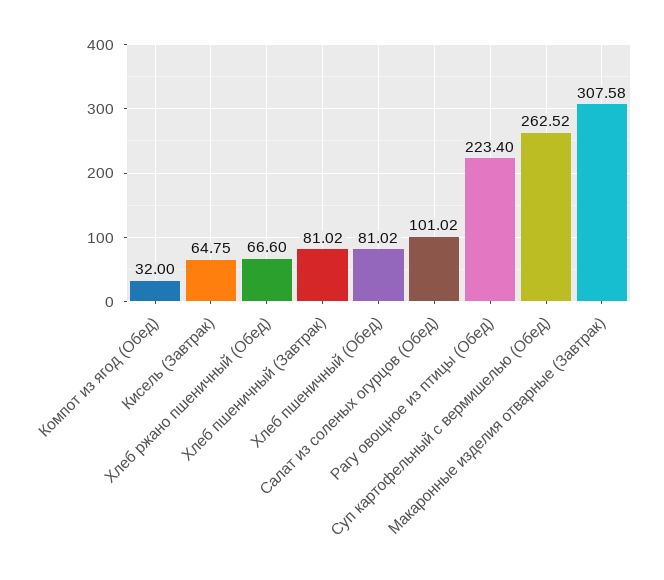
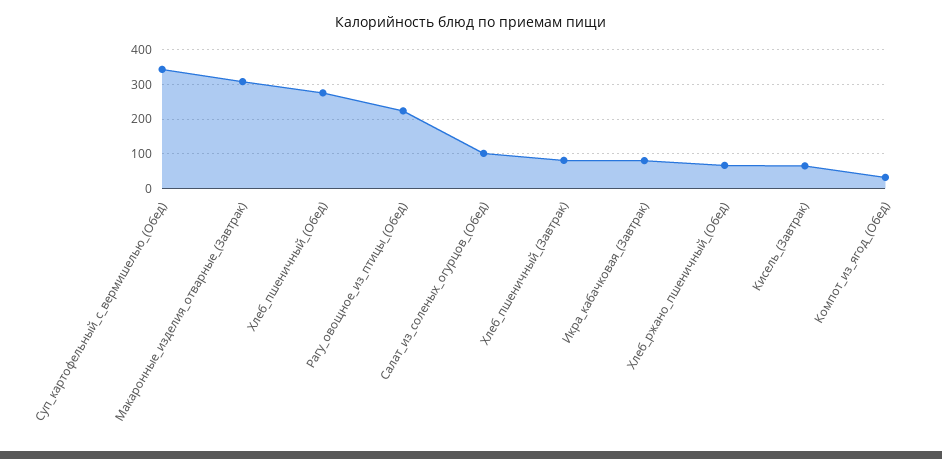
  {
    "Компот из ягод (Обед)": 32,
    "Кисель (Завтрак)": 64.75,
    "Хлеб ржано пшеничный (Обед)": 66.6,
    "Хлеб пшеничный (Завтрак)": 81.02,
-   "Хлеб пшеничный (Обед)": 81.02,
+   "Хлеб пшеничный (Обед)": 280,
    "Салат из соленых огурцов (Обед)": 101.02,
    "Рагу овощное из птицы (Обед)": 223.4,
-   "Суп картофельный с вермишелью (Обед)": 262.52,
+   "Суп картофельный с вермишелью (Обед)": 340,
-   "Макаронные изделия отварные (Завтрак)": 307.58
+   "Макаронные изделия отварные (Завтрак)": 307.58,
+   "Икра_кабачковая_(Завтрак)": 80
  }

